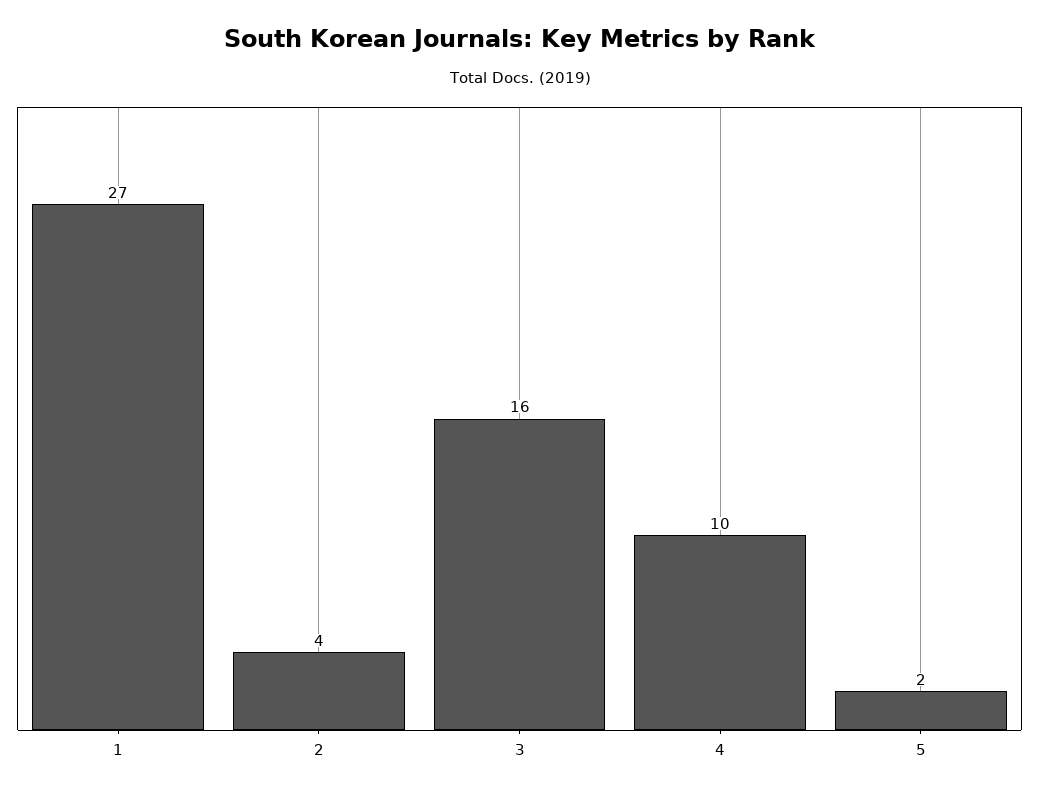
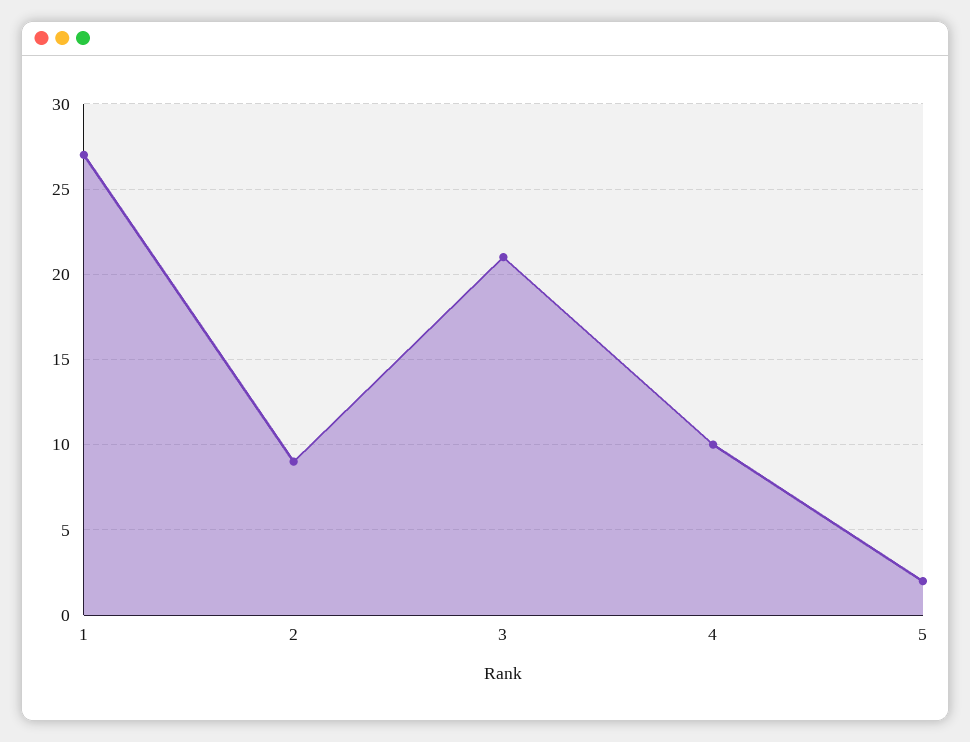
  {
    "1": 27,
-   "2": 4,
+   "2": 9,
-   "3": 16,
+   "3": 21,
    "4": 10,
    "5": 2
  }

